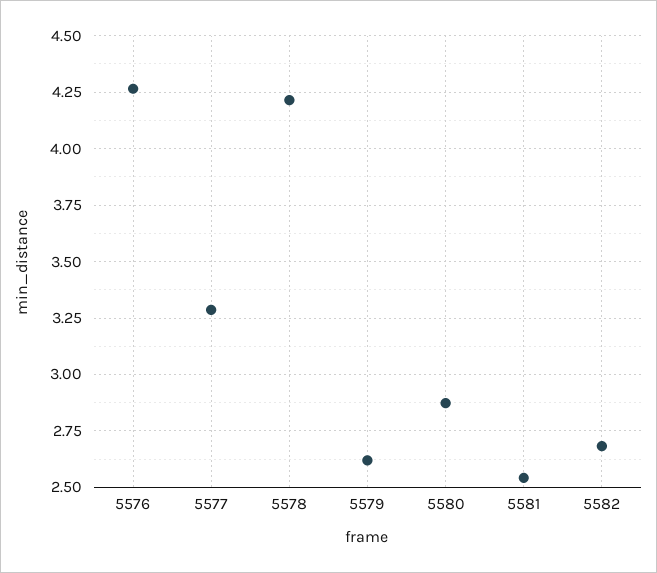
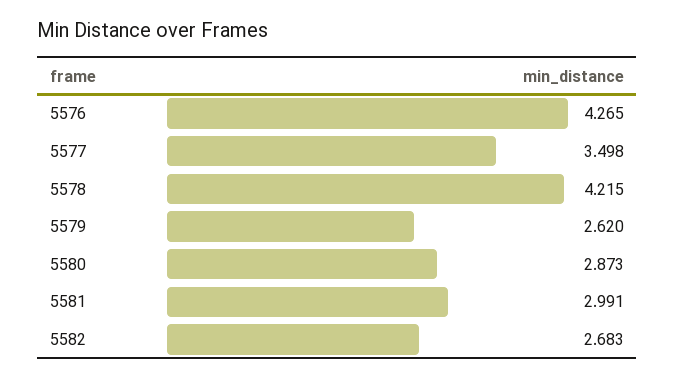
  {
    "5576": 4.265,
-   "5577": 3.3,
+   "5577": 3.498,
    "5578": 4.215,
    "5579": 2.62,
    "5580": 2.873,
-   "5581": 2.55,
+   "5581": 2.991,
    "5582": 2.683
  }

